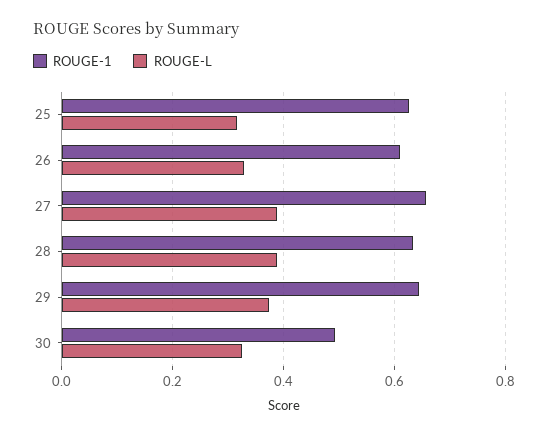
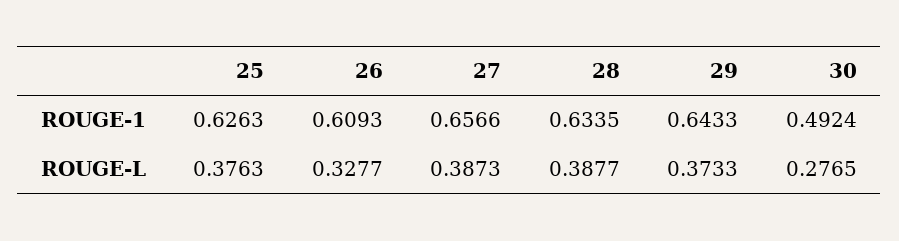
  {
    "ROUGE-1": {
      "25": 0.6263,
      "26": 0.6093,
      "27": 0.6566,
      "28": 0.6335,
      "29": 0.6433,
      "30": 0.4924
    },
    "ROUGE-L": {
-     "25": 0.32,
+     "25": 0.3763,
      "26": 0.3277,
      "27": 0.3873,
      "28": 0.3877,
      "29": 0.3733,
-     "30": 0.32
+     "30": 0.2765
    }
  }

